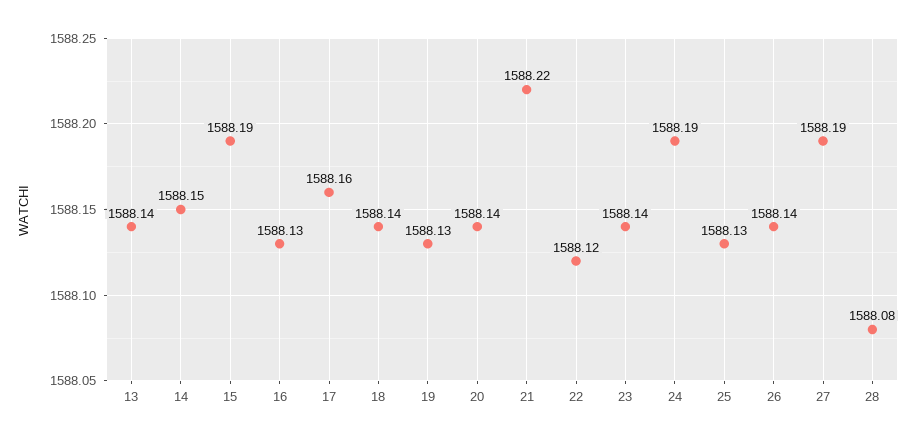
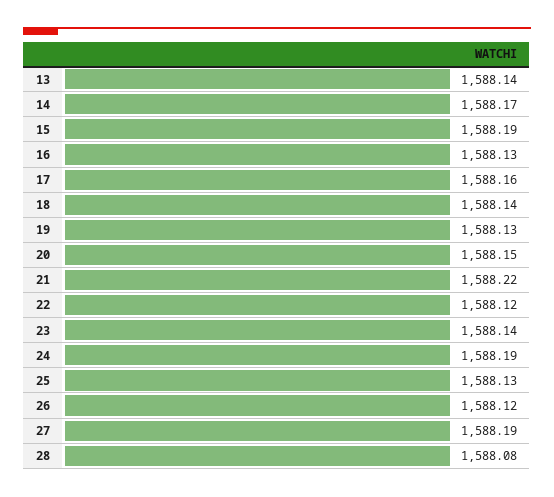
  {
    "13": 1588.14,
-   "14": 1588.15,
+   "14": 1588.17,
    "15": 1588.19,
    "16": 1588.13,
    "17": 1588.16,
    "18": 1588.14,
    "19": 1588.13,
-   "20": 1588.14,
+   "20": 1588.15,
    "21": 1588.22,
    "22": 1588.12,
    "23": 1588.14,
    "24": 1588.19,
    "25": 1588.13,
-   "26": 1588.14,
+   "26": 1588.12,
    "27": 1588.19,
    "28": 1588.08
  }

